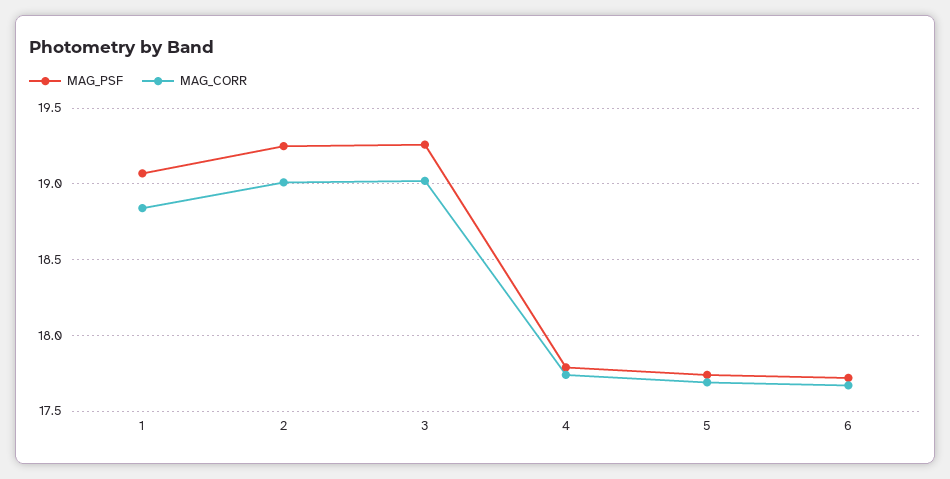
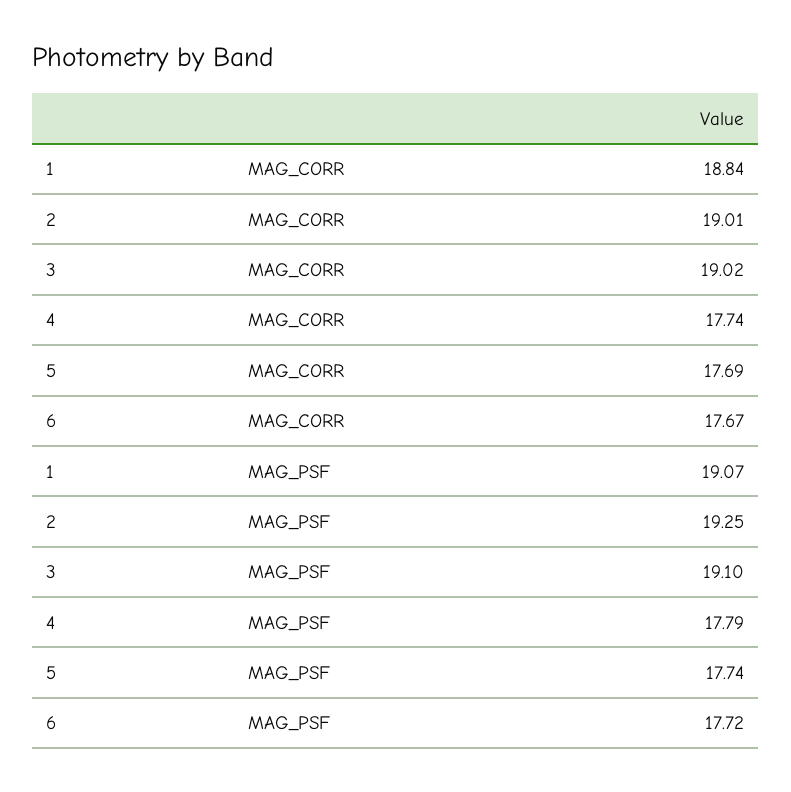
  {
    "MAG_PSF": {
      "1": 19.07,
      "2": 19.25,
-     "3": 19.25,
+     "3": 19.1,
      "4": 17.79,
      "5": 17.74,
      "6": 17.72
    },
    "MAG_CORR": {
      "1": 18.84,
      "2": 19.01,
      "3": 19.02,
      "4": 17.74,
      "5": 17.69,
      "6": 17.67
    }
  }

